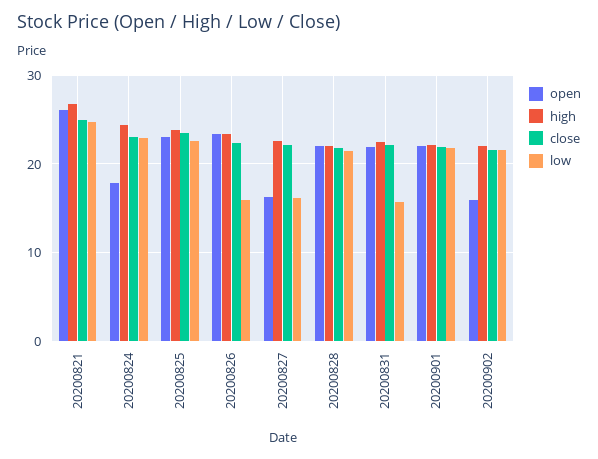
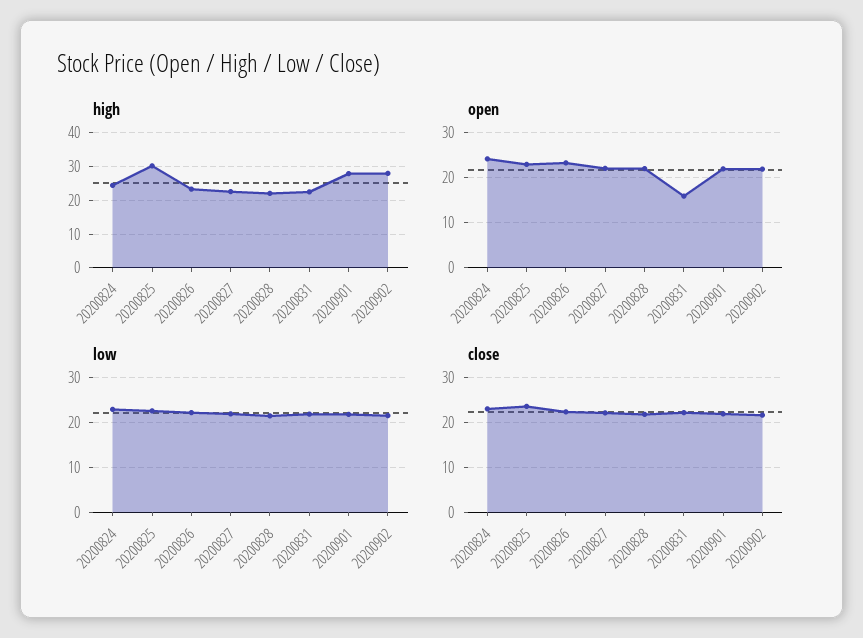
  {
    "open": {
-     "20200821": 26,
-     "20200824": 18,
+     "20200824": 24,
      "20200825": 23,
      "20200826": 23,
-     "20200827": 16,
+     "20200827": 22,
      "20200828": 22,
-     "20200831": 22,
+     "20200831": 16,
      "20200901": 22,
-     "20200902": 16
+     "20200902": 22
    },
    "high": {
-     "20200821": 27,
      "20200824": 24,
-     "20200825": 24,
+     "20200825": 30,
      "20200826": 23,
      "20200827": 23,
      "20200828": 22,
      "20200831": 23,
-     "20200901": 22,
+     "20200901": 28,
-     "20200902": 22
+     "20200902": 28
    },
    "close": {
-     "20200821": 25,
      "20200824": 23,
      "20200825": 24,
      "20200826": 22,
      "20200827": 22,
      "20200828": 22,
      "20200831": 22,
      "20200901": 22,
      "20200902": 22
    },
    "low": {
-     "20200821": 25,
      "20200824": 23,
      "20200825": 23,
-     "20200826": 16,
+     "20200826": 22,
-     "20200827": 16,
+     "20200827": 22,
      "20200828": 21,
-     "20200831": 16,
+     "20200831": 22,
      "20200901": 22,
      "20200902": 22
    }
  }

